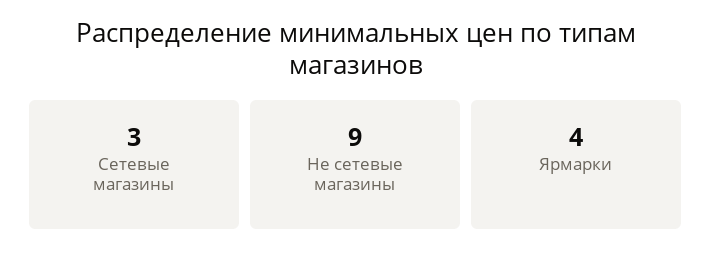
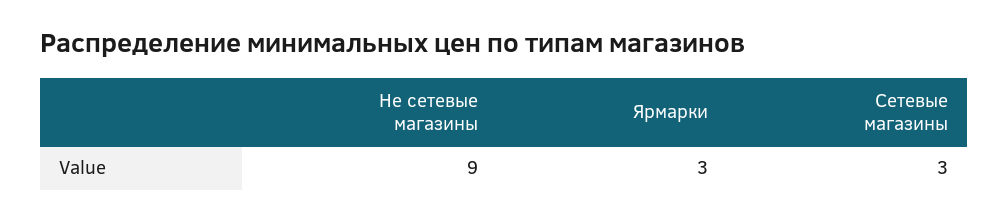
  {
    "Сетевые магазины": 3,
    "Не сетевые магазины": 9,
-   "Ярмарки": 4
+   "Ярмарки": 3
  }

